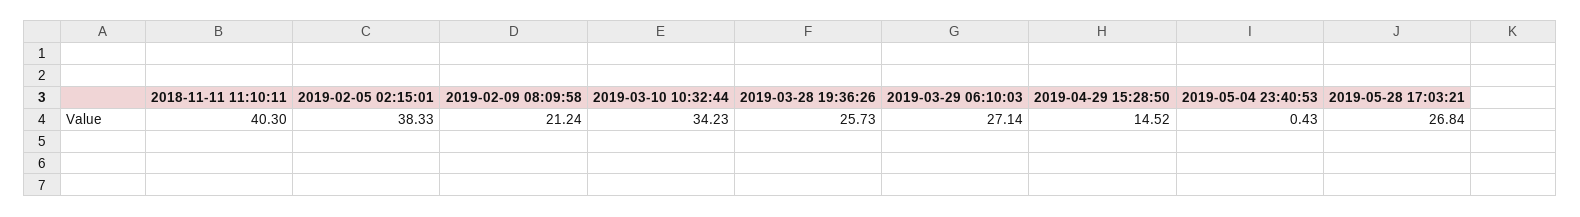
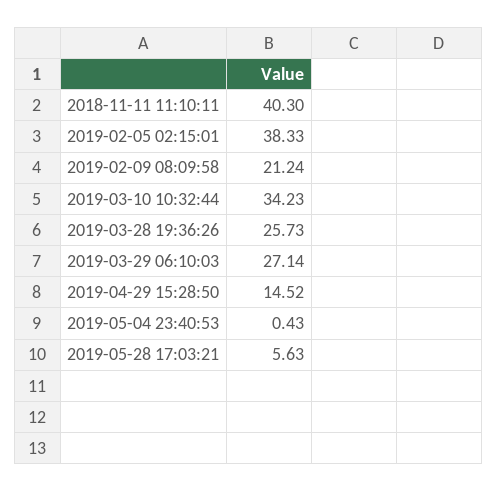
  {
    "2018-11-11 11:10:11": 40.3,
    "2019-02-05 02:15:01": 38.33,
    "2019-02-09 08:09:58": 21.24,
    "2019-03-10 10:32:44": 34.23,
    "2019-03-28 19:36:26": 25.73,
    "2019-03-29 06:10:03": 27.14,
    "2019-04-29 15:28:50": 14.52,
    "2019-05-04 23:40:53": 0.43,
-   "2019-05-28 17:03:21": 26.84
+   "2019-05-28 17:03:21": 5.63
  }

